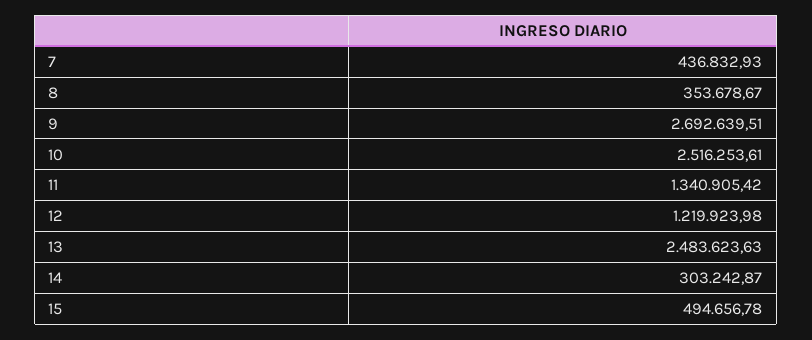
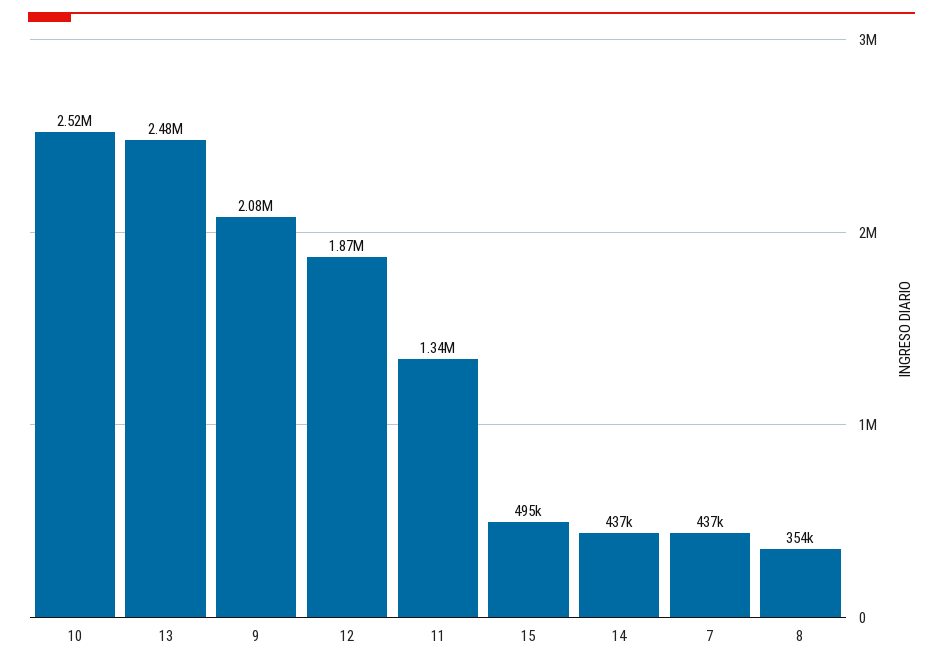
  {
    "7": 436832.93,
    "8": 353678.67,
-   "9": 2692639.51,
+   "9": 2080000,
    "10": 2516253.61,
    "11": 1340905.42,
-   "12": 1219923.98,
+   "12": 1870000,
    "13": 2483623.63,
-   "14": 303242.87,
+   "14": 437000,
    "15": 494656.78
  }

